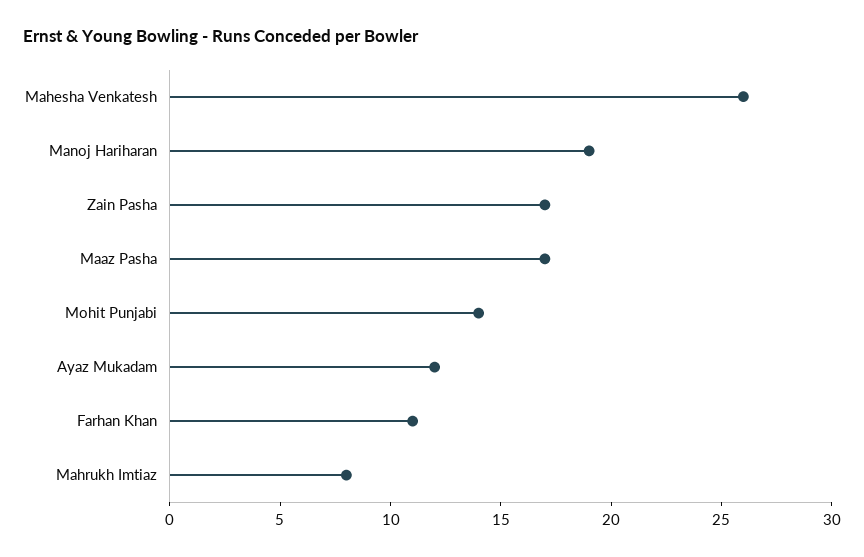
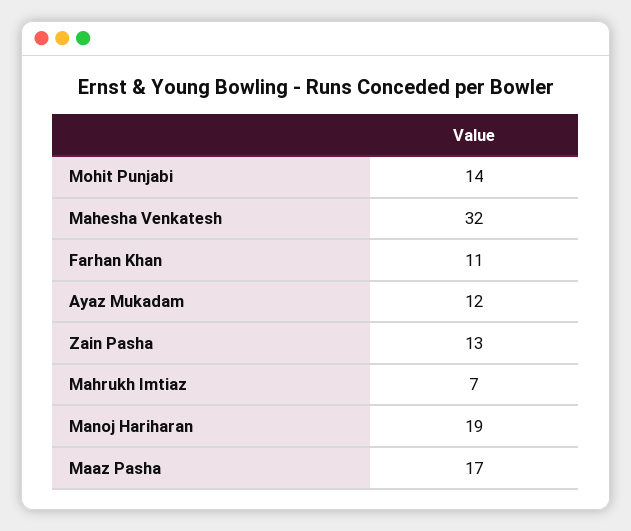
  {
-   "Mahesha Venkatesh": 26,
+   "Mahesha Venkatesh": 32,
    "Manoj Hariharan": 19,
-   "Zain Pasha": 17,
+   "Zain Pasha": 13,
    "Maaz Pasha": 17,
    "Mohit Punjabi": 14,
    "Ayaz Mukadam": 12,
    "Farhan Khan": 11,
-   "Mahrukh Imtiaz": 8
+   "Mahrukh Imtiaz": 7
  }

